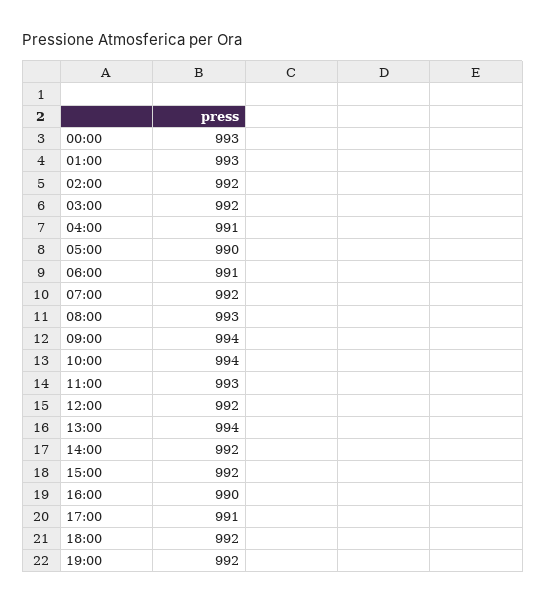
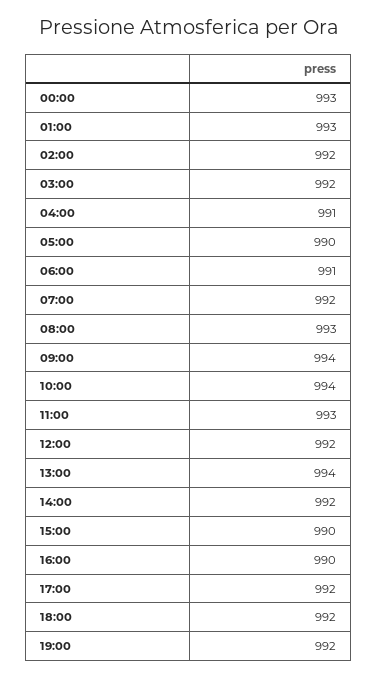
  {
    "00:00": 993,
    "01:00": 993,
    "02:00": 992,
    "03:00": 992,
    "04:00": 991,
    "05:00": 990,
    "06:00": 991,
    "07:00": 992,
    "08:00": 993,
    "09:00": 994,
    "10:00": 994,
    "11:00": 993,
    "12:00": 992,
    "13:00": 994,
    "14:00": 992,
-   "15:00": 992,
+   "15:00": 990,
    "16:00": 990,
-   "17:00": 991,
+   "17:00": 992,
    "18:00": 992,
    "19:00": 992
  }

